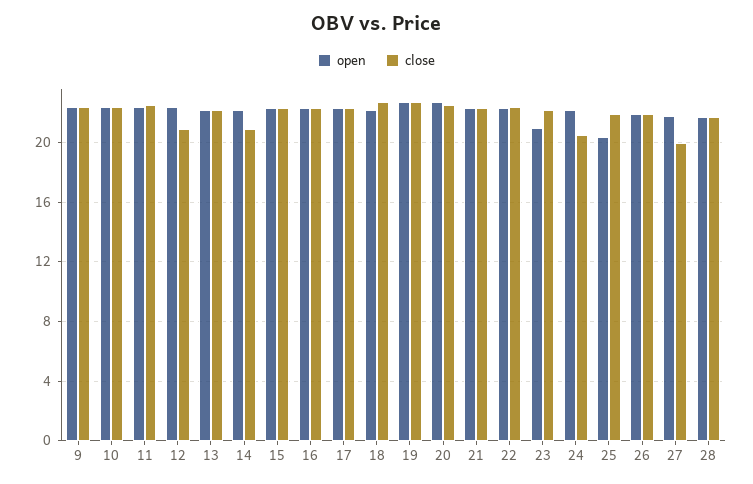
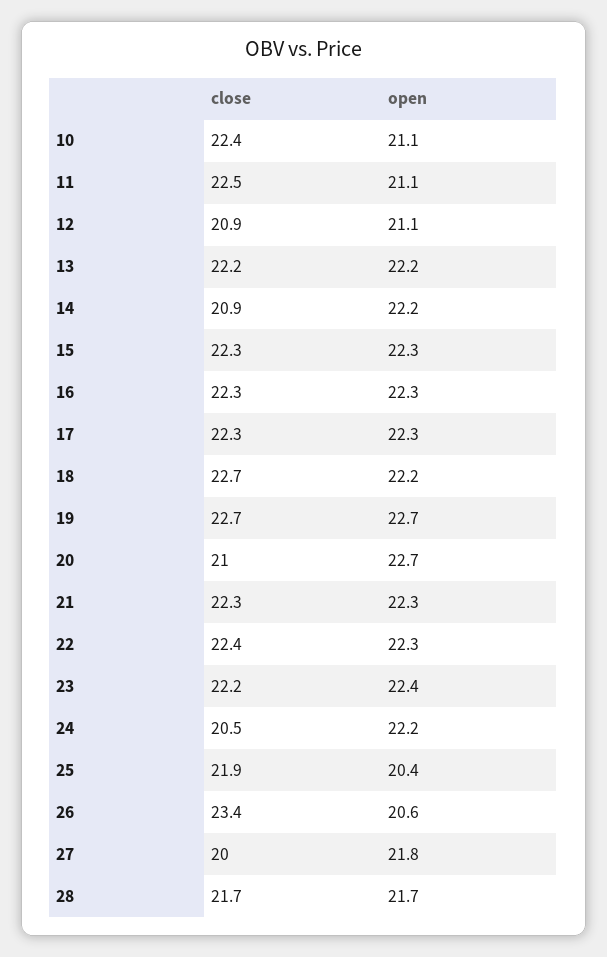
  {
    "open": {
-     "9": 22.5,
-     "10": 22.5,
+     "10": 21.1,
-     "11": 22.5,
+     "11": 21.1,
-     "12": 22.5,
+     "12": 21.1,
      "13": 22.2,
      "14": 22.2,
      "15": 22.3,
      "16": 22.3,
      "17": 22.3,
      "18": 22.2,
      "19": 22.7,
      "20": 22.7,
      "21": 22.3,
      "22": 22.3,
-     "23": 21,
+     "23": 22.4,
      "24": 22.2,
      "25": 20.4,
-     "26": 22,
+     "26": 20.6,
      "27": 21.8,
      "28": 21.7
    },
    "close": {
-     "9": 22.5,
      "10": 22.4,
      "11": 22.5,
      "12": 20.9,
      "13": 22.2,
      "14": 20.9,
      "15": 22.3,
      "16": 22.3,
      "17": 22.3,
      "18": 22.7,
      "19": 22.7,
-     "20": 22.5,
+     "20": 21,
      "21": 22.3,
      "22": 22.4,
      "23": 22.2,
      "24": 20.5,
      "25": 21.9,
-     "26": 22,
+     "26": 23.4,
      "27": 20,
      "28": 21.7
    }
  }

